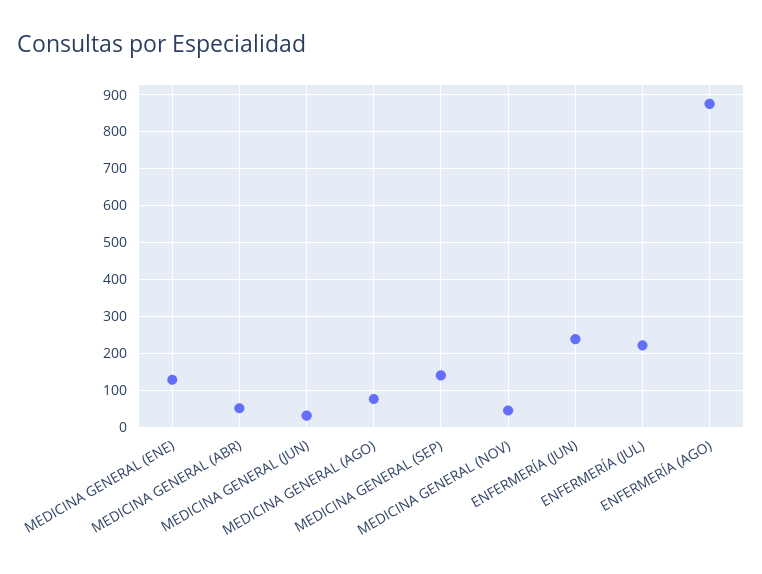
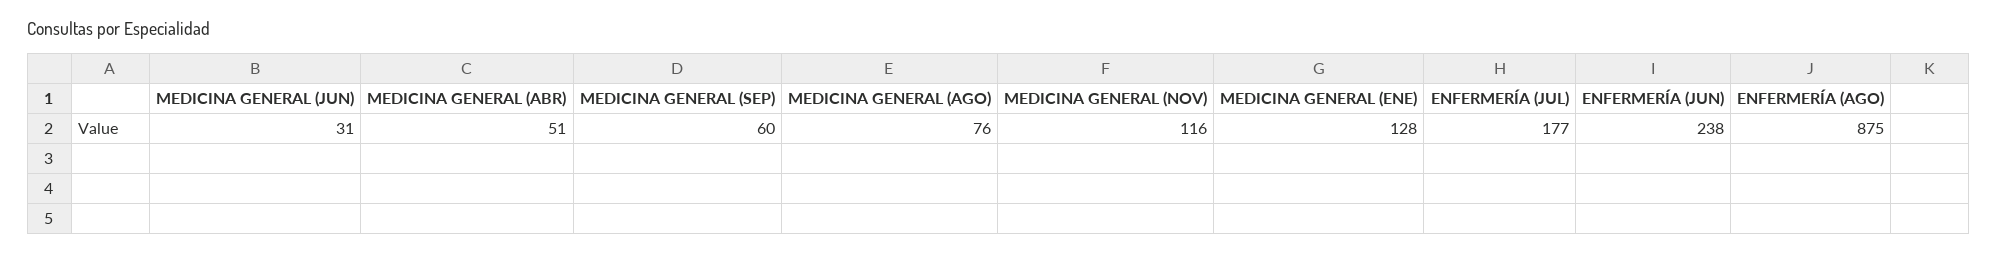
  {
    "MEDICINA GENERAL (ENE)": 128,
    "MEDICINA GENERAL (ABR)": 51,
    "MEDICINA GENERAL (JUN)": 31,
    "MEDICINA GENERAL (AGO)": 76,
-   "MEDICINA GENERAL (SEP)": 140,
+   "MEDICINA GENERAL (SEP)": 60,
-   "MEDICINA GENERAL (NOV)": 40,
+   "MEDICINA GENERAL (NOV)": 116,
    "ENFERMERÍA (JUN)": 238,
-   "ENFERMERÍA (JUL)": 220,
+   "ENFERMERÍA (JUL)": 177,
    "ENFERMERÍA (AGO)": 875
  }

